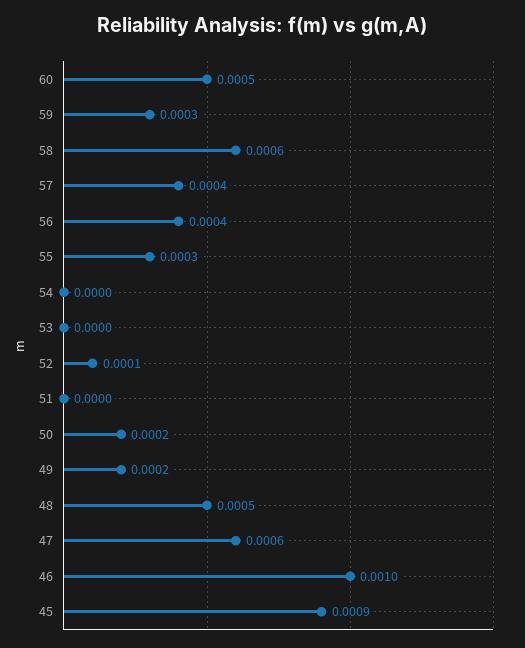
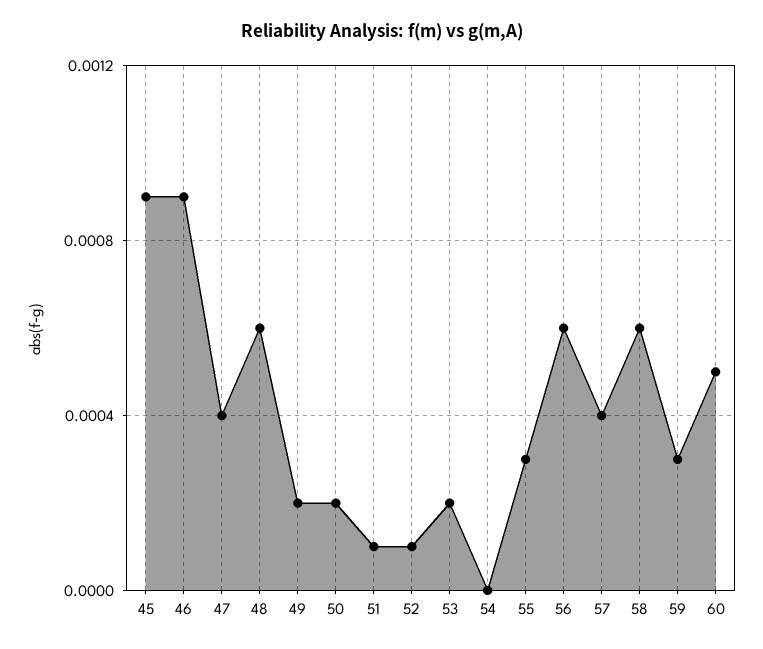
  {
    "60": 0.0005,
    "59": 0.0003,
    "58": 0.0006,
    "57": 0.0004,
-   "56": 0.0004,
+   "56": 0.0006,
    "55": 0.0003,
    "54": 0,
-   "53": 0,
+   "53": 0.0002,
    "52": 0.0001,
-   "51": 0,
+   "51": 0.0001,
    "50": 0.0002,
    "49": 0.0002,
-   "48": 0.0005,
+   "48": 0.0006,
-   "47": 0.0006,
+   "47": 0.0004,
-   "46": 0.001,
+   "46": 0.0009,
    "45": 0.0009
  }

